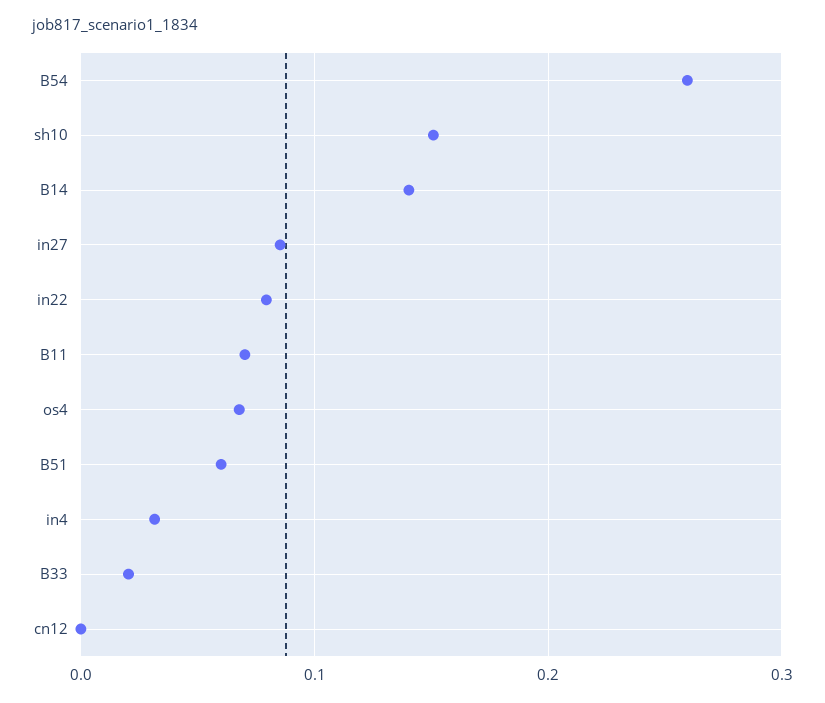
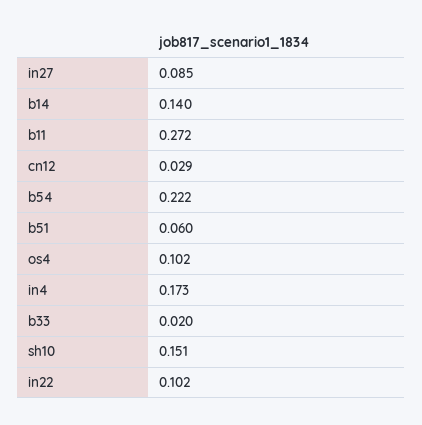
  {
-   "B54": 0.26,
+   "B54": 0.222,
    "sh10": 0.151,
    "B14": 0.14,
    "in27": 0.085,
-   "in22": 0.08,
+   "in22": 0.102,
-   "B11": 0.07,
+   "B11": 0.272,
-   "os4": 0.07,
+   "os4": 0.102,
    "B51": 0.06,
-   "in4": 0.03,
+   "in4": 0.173,
    "B33": 0.02,
-   "cn12": 0
+   "cn12": 0.029
  }

